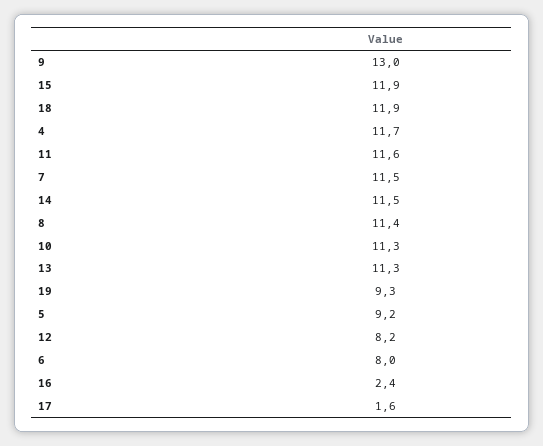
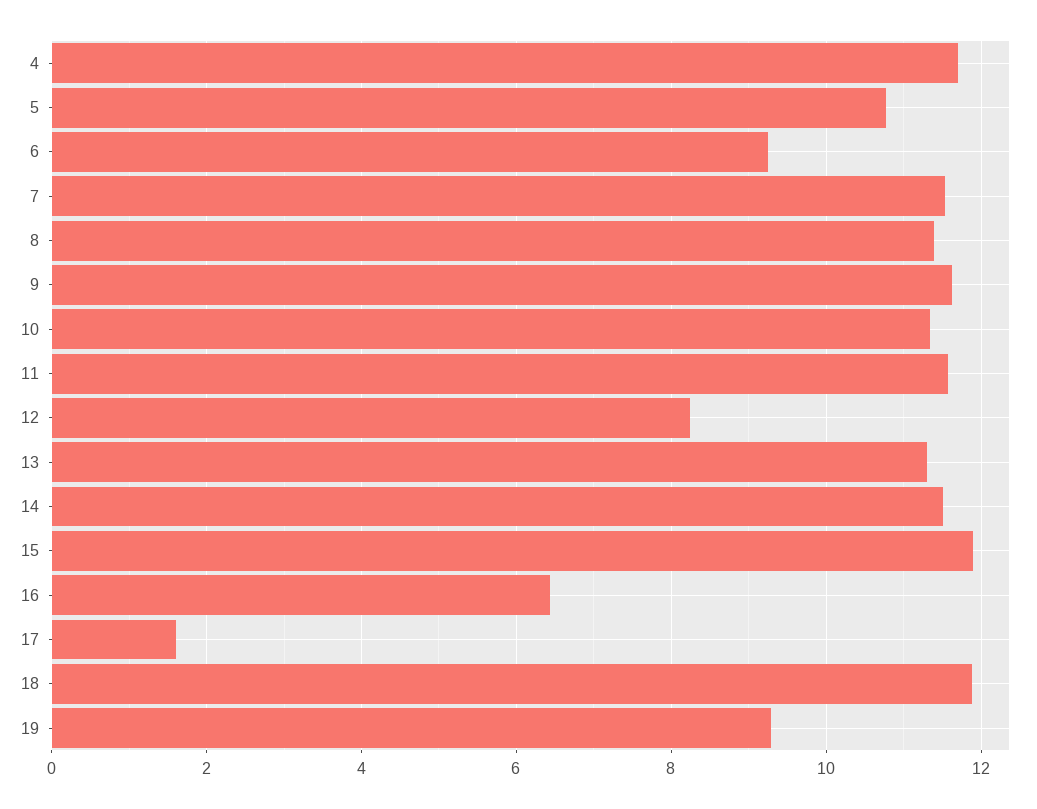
  {
-   "9": 13,
+   "9": 11.6,
    "15": 11.9,
    "18": 11.9,
    "4": 11.7,
    "11": 11.6,
    "7": 11.5,
    "14": 11.5,
    "8": 11.4,
    "10": 11.3,
    "13": 11.3,
    "19": 9.3,
-   "5": 9.2,
+   "5": 10.8,
    "12": 8.2,
-   "6": 8,
+   "6": 9.2,
-   "16": 2.4,
+   "16": 6.4,
    "17": 1.6
  }

